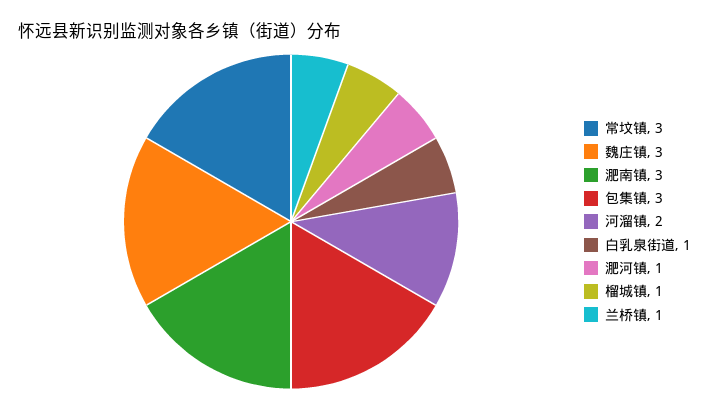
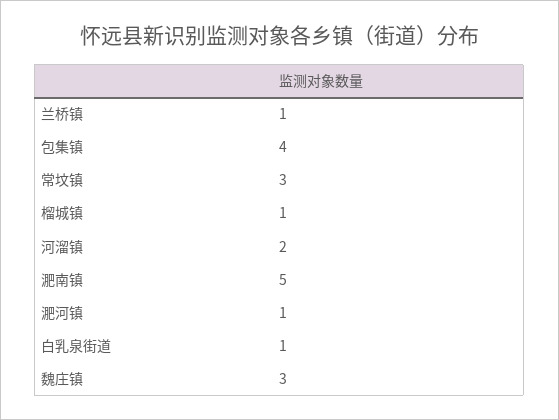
  {
    "常坟镇": 3,
    "魏庄镇": 3,
-   "淝南镇": 3,
+   "淝南镇": 5,
-   "包集镇": 3,
+   "包集镇": 4,
    "河溜镇": 2,
    "白乳泉街道": 1,
    "淝河镇": 1,
    "榴城镇": 1,
    "兰桥镇": 1
  }

